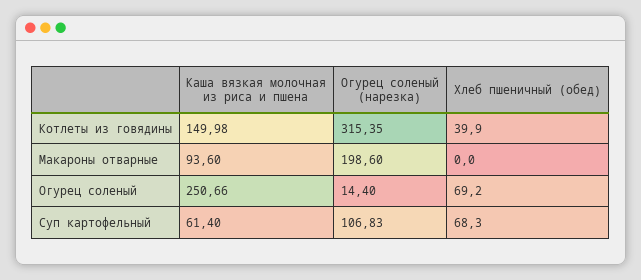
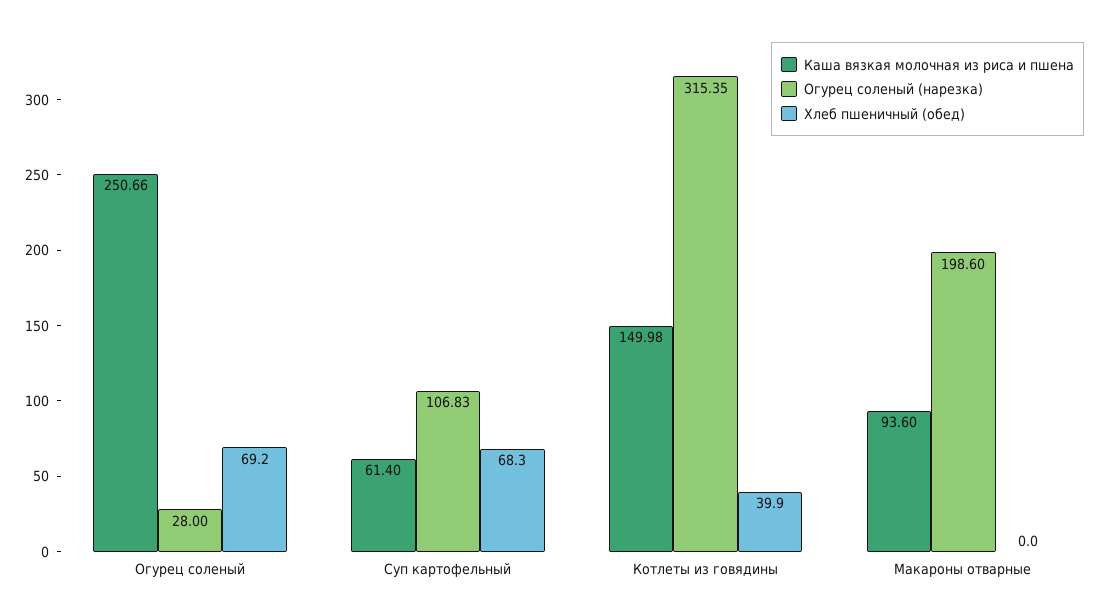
  {
    "Каша вязкая молочная из риса и пшена": {
      "Котлеты из говядины": 149.98,
      "Макароны отварные": 93.6,
      "Огурец соленый": 250.66,
      "Суп картофельный": 61.4
    },
    "Огурец соленый (нарезка)": {
      "Котлеты из говядины": 315.35,
      "Макароны отварные": 198.6,
-     "Огурец соленый": 14.4,
+     "Огурец соленый": 28,
      "Суп картофельный": 106.83
    },
    "Хлеб пшеничный (обед)": {
      "Котлеты из говядины": 39.9,
      "Макароны отварные": 0,
      "Огурец соленый": 69.2,
      "Суп картофельный": 68.3
    }
  }

